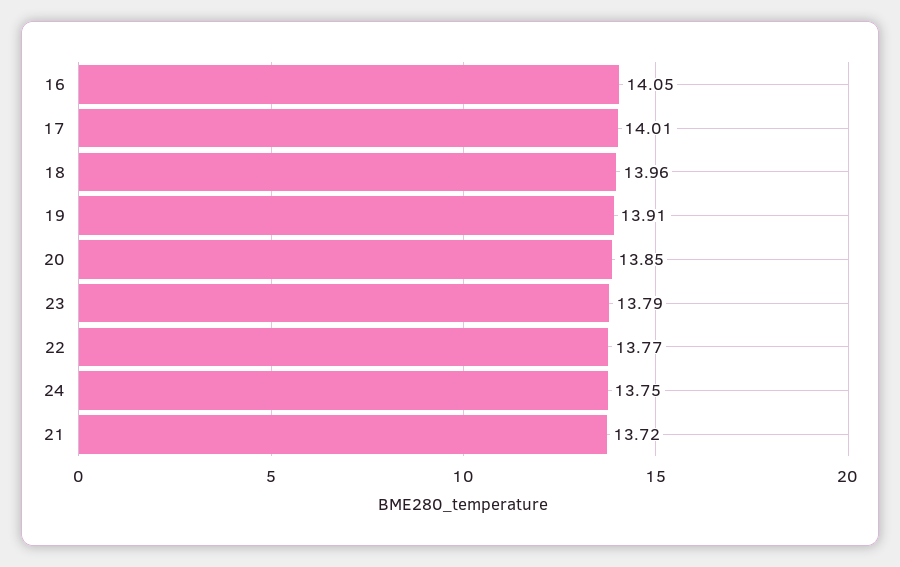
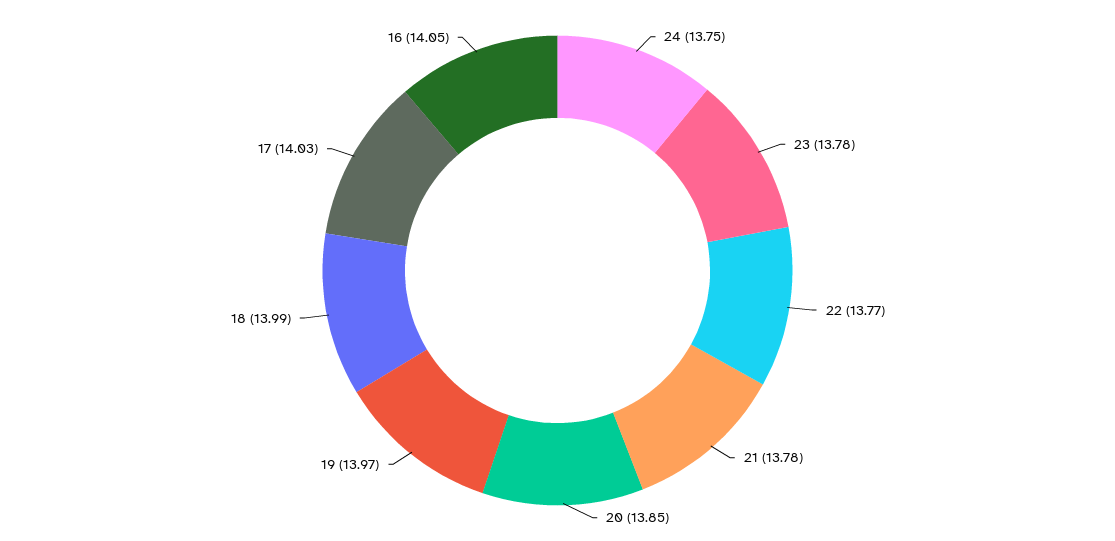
  {
    "16": 14.05,
-   "17": 14.01,
+   "17": 14.03,
-   "18": 13.96,
+   "18": 13.99,
-   "19": 13.91,
+   "19": 13.97,
    "20": 13.85,
-   "23": 13.79,
+   "23": 13.78,
    "22": 13.77,
    "24": 13.75,
-   "21": 13.72
+   "21": 13.78
  }

